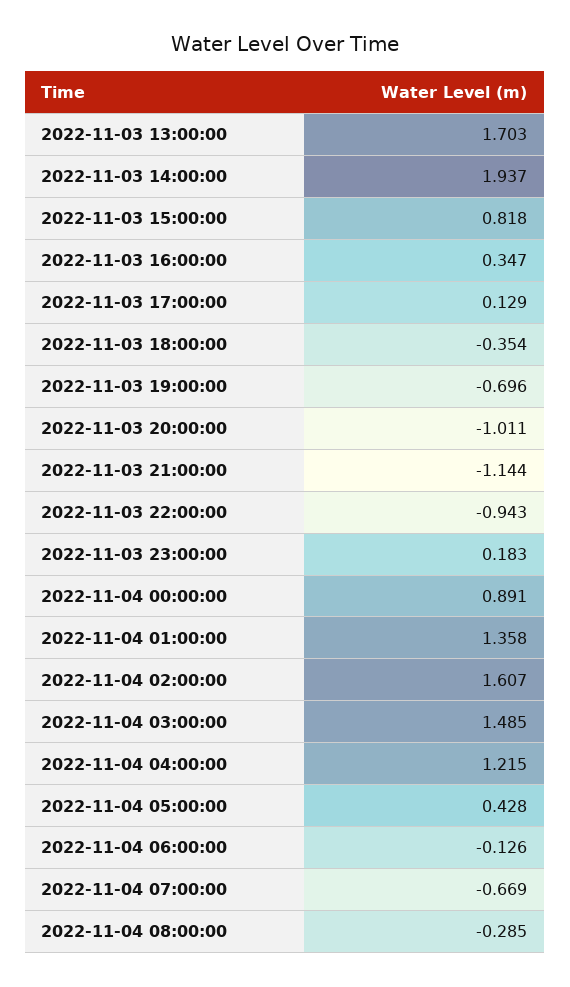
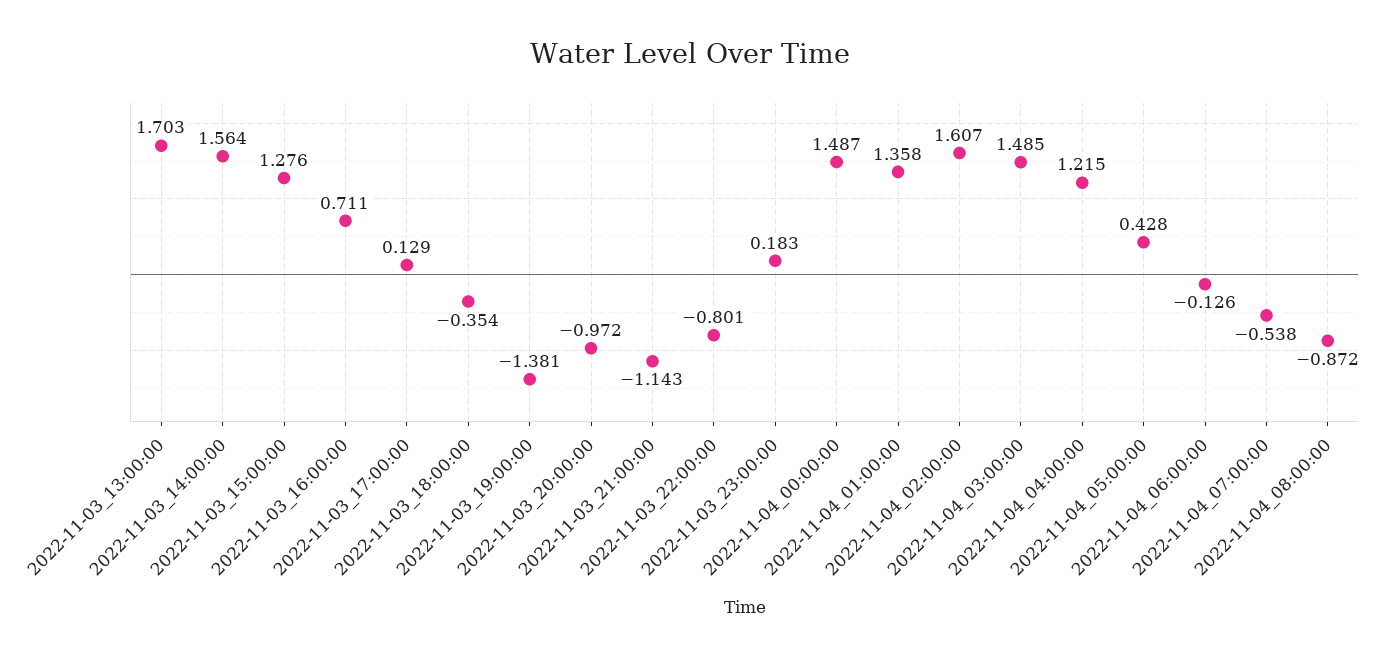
  {
    "2022-11-03 13:00:00": 1.703,
-   "2022-11-03 14:00:00": 1.937,
+   "2022-11-03 14:00:00": 1.564,
-   "2022-11-03 15:00:00": 0.818,
+   "2022-11-03 15:00:00": 1.276,
-   "2022-11-03 16:00:00": 0.347,
+   "2022-11-03 16:00:00": 0.711,
    "2022-11-03 17:00:00": 0.129,
    "2022-11-03 18:00:00": -0.354,
-   "2022-11-03 19:00:00": -0.696,
+   "2022-11-03 19:00:00": -1.381,
-   "2022-11-03 20:00:00": -1.011,
+   "2022-11-03 20:00:00": -0.972,
-   "2022-11-03 21:00:00": -1.144,
+   "2022-11-03 21:00:00": -1.143,
-   "2022-11-03 22:00:00": -0.943,
+   "2022-11-03 22:00:00": -0.801,
    "2022-11-03 23:00:00": 0.183,
-   "2022-11-04 00:00:00": 0.891,
+   "2022-11-04 00:00:00": 1.487,
    "2022-11-04 01:00:00": 1.358,
    "2022-11-04 02:00:00": 1.607,
    "2022-11-04 03:00:00": 1.485,
    "2022-11-04 04:00:00": 1.215,
    "2022-11-04 05:00:00": 0.428,
    "2022-11-04 06:00:00": -0.126,
-   "2022-11-04 07:00:00": -0.669,
+   "2022-11-04 07:00:00": -0.538,
-   "2022-11-04 08:00:00": -0.285
+   "2022-11-04 08:00:00": -0.872
  }

